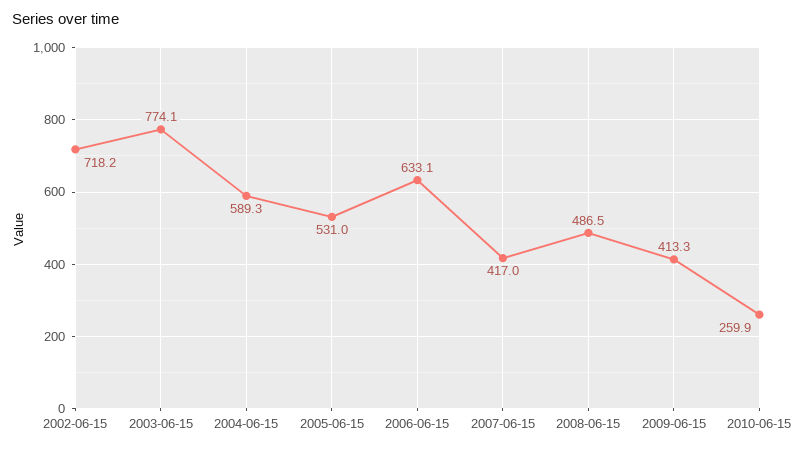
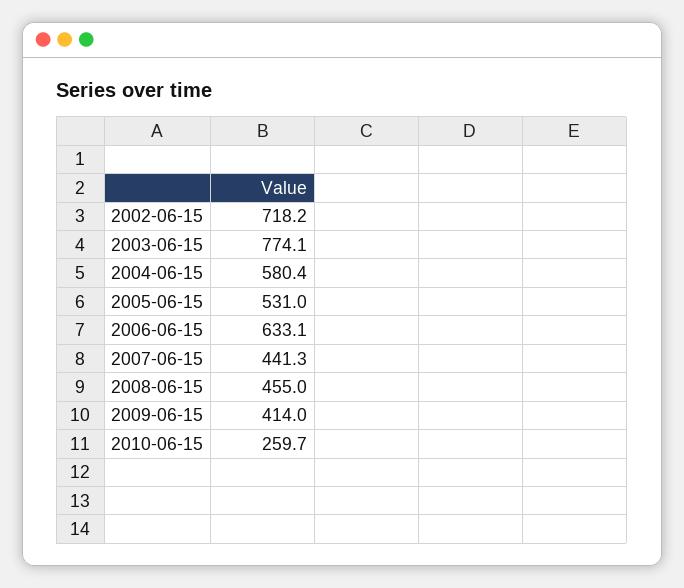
  {
    "2002-06-15": 718.2,
    "2003-06-15": 774.1,
-   "2004-06-15": 589.3,
+   "2004-06-15": 580.4,
    "2005-06-15": 531,
    "2006-06-15": 633.1,
-   "2007-06-15": 417,
+   "2007-06-15": 441.3,
-   "2008-06-15": 486.5,
+   "2008-06-15": 455,
-   "2009-06-15": 413.3,
+   "2009-06-15": 414,
-   "2010-06-15": 259.9
+   "2010-06-15": 259.7
  }

